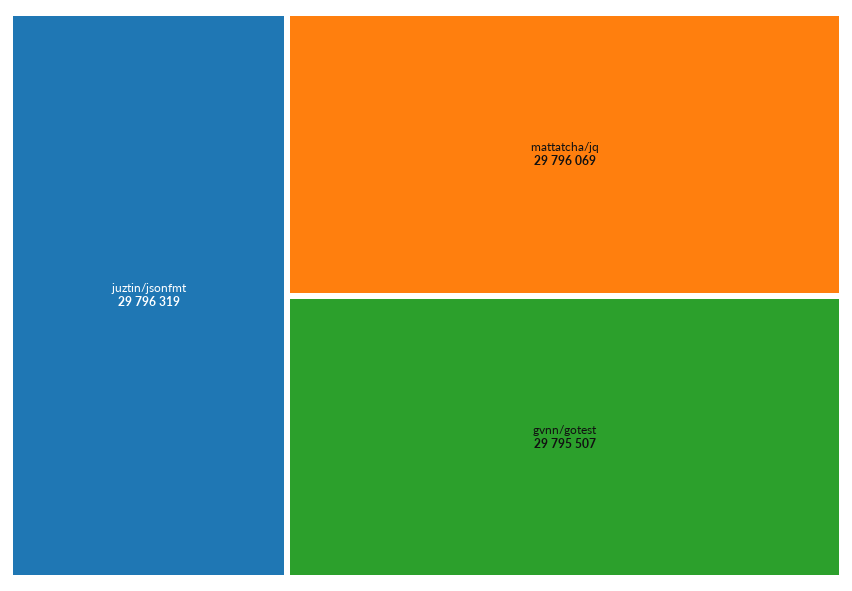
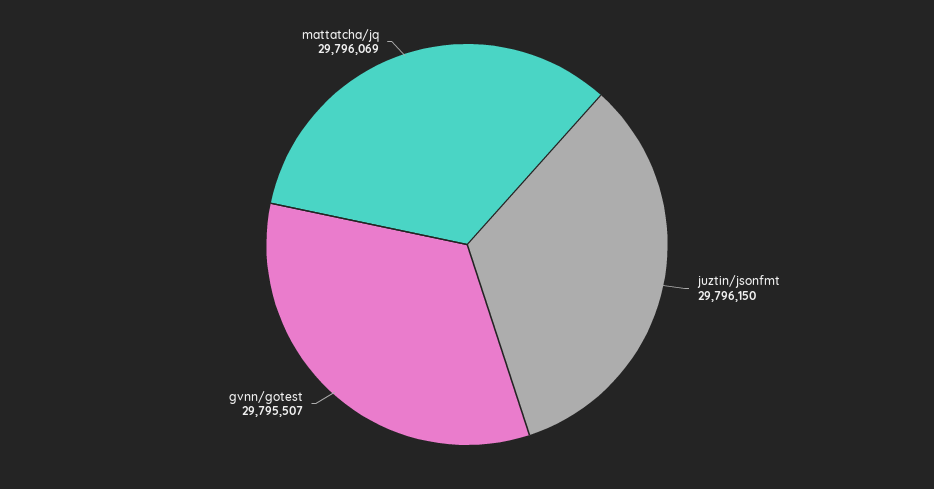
  {
-   "juztin/jsonfmt": 29796319,
+   "juztin/jsonfmt": 29796150,
    "mattatcha/jq": 29796069,
    "gvnn/gotest": 29795507
  }

